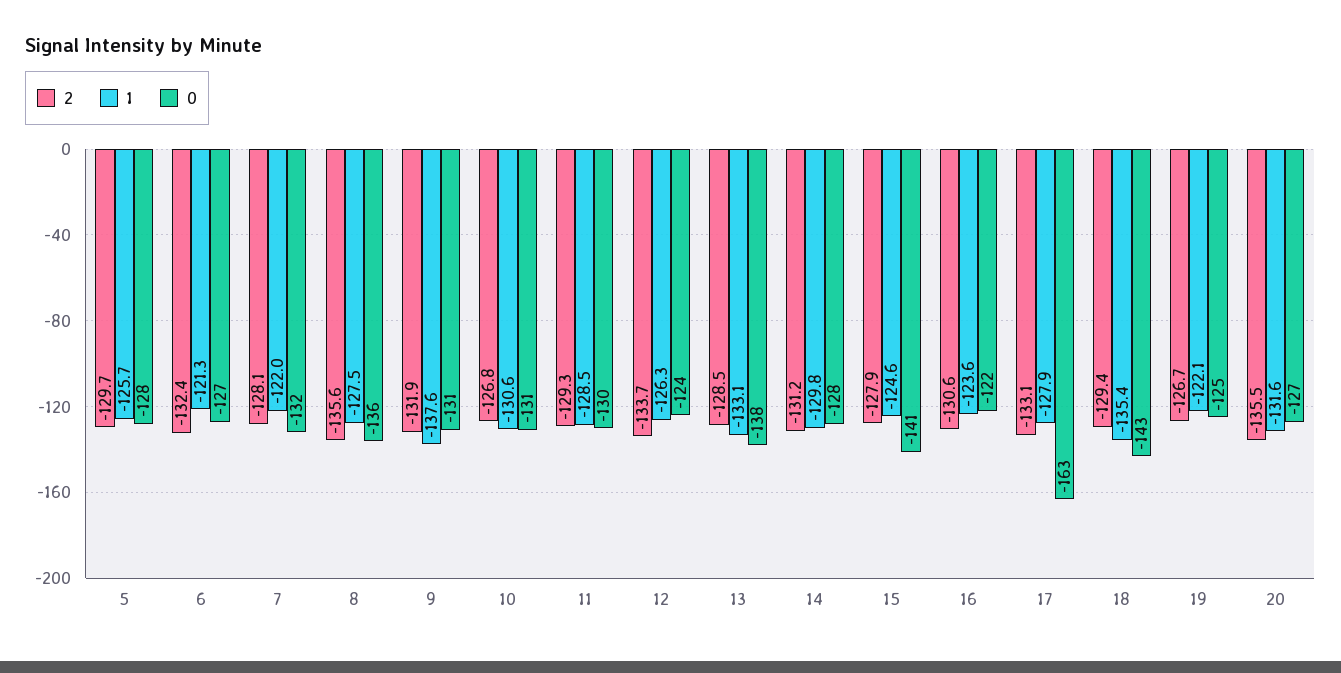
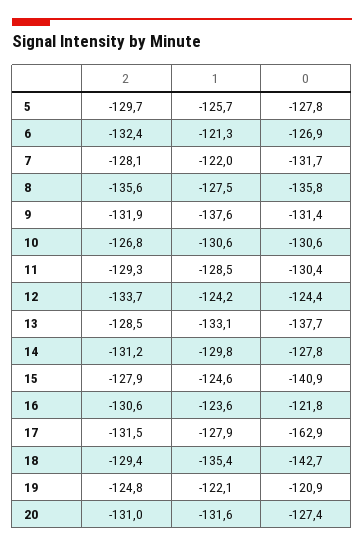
  {
    "2": {
      "5": -129.7,
      "6": -132.4,
      "7": -128.1,
      "8": -135.6,
      "9": -131.9,
      "10": -126.8,
      "11": -129.3,
      "12": -133.7,
      "13": -128.5,
      "14": -131.2,
      "15": -127.9,
      "16": -130.6,
-     "17": -133.1,
+     "17": -131.5,
      "18": -129.4,
-     "19": -126.7,
+     "19": -124.8,
-     "20": -135.5
+     "20": -131
    },
    "1": {
      "5": -125.7,
      "6": -121.3,
      "7": -122,
      "8": -127.5,
      "9": -137.6,
      "10": -130.6,
      "11": -128.5,
-     "12": -126.3,
+     "12": -124.2,
      "13": -133.1,
      "14": -129.8,
      "15": -124.6,
      "16": -123.6,
      "17": -127.9,
      "18": -135.4,
      "19": -122.1,
      "20": -131.6
    },
    "0": {
      "5": -127.8,
      "6": -126.9,
      "7": -131.7,
      "8": -135.8,
      "9": -131.4,
      "10": -130.6,
      "11": -130.4,
      "12": -124.4,
      "13": -137.7,
      "14": -127.8,
      "15": -140.9,
      "16": -121.8,
      "17": -162.9,
      "18": -142.7,
-     "19": -125,
+     "19": -120.9,
      "20": -127.4
    }
  }

